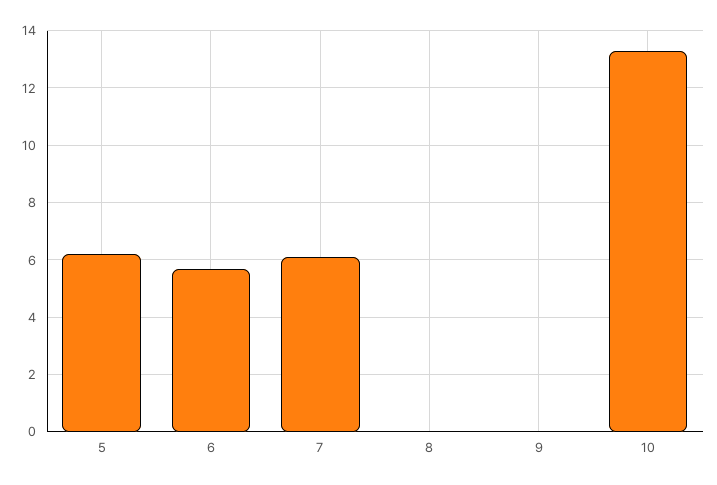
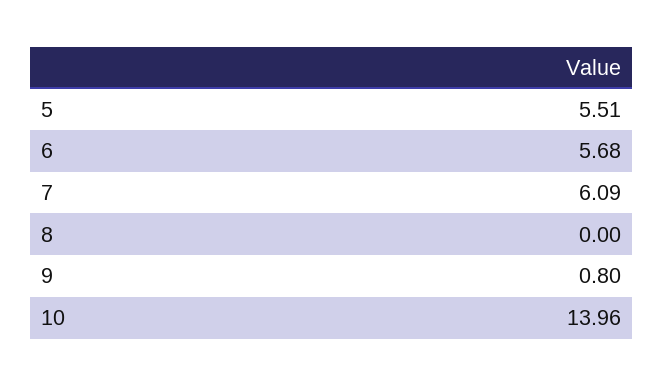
  {
-   "5": 6.25,
+   "5": 5.51,
    "6": 5.68,
    "7": 6.09,
    "8": 0,
-   "9": 0,
+   "9": 0.8,
-   "10": 13.25
+   "10": 13.96
  }

